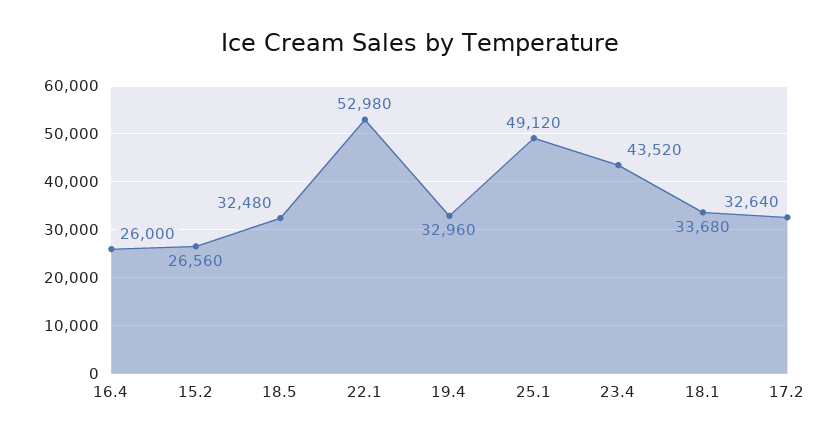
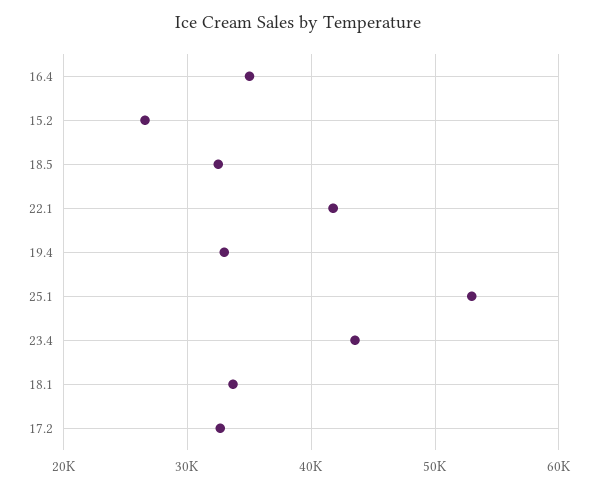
  {
-   "16.4": 26000,
+   "16.4": 35000,
    "15.2": 26560,
    "18.5": 32480,
-   "22.1": 52980,
+   "22.1": 42000,
    "19.4": 32960,
-   "25.1": 49120,
+   "25.1": 53000,
    "23.4": 43520,
    "18.1": 33680,
    "17.2": 32640
  }

